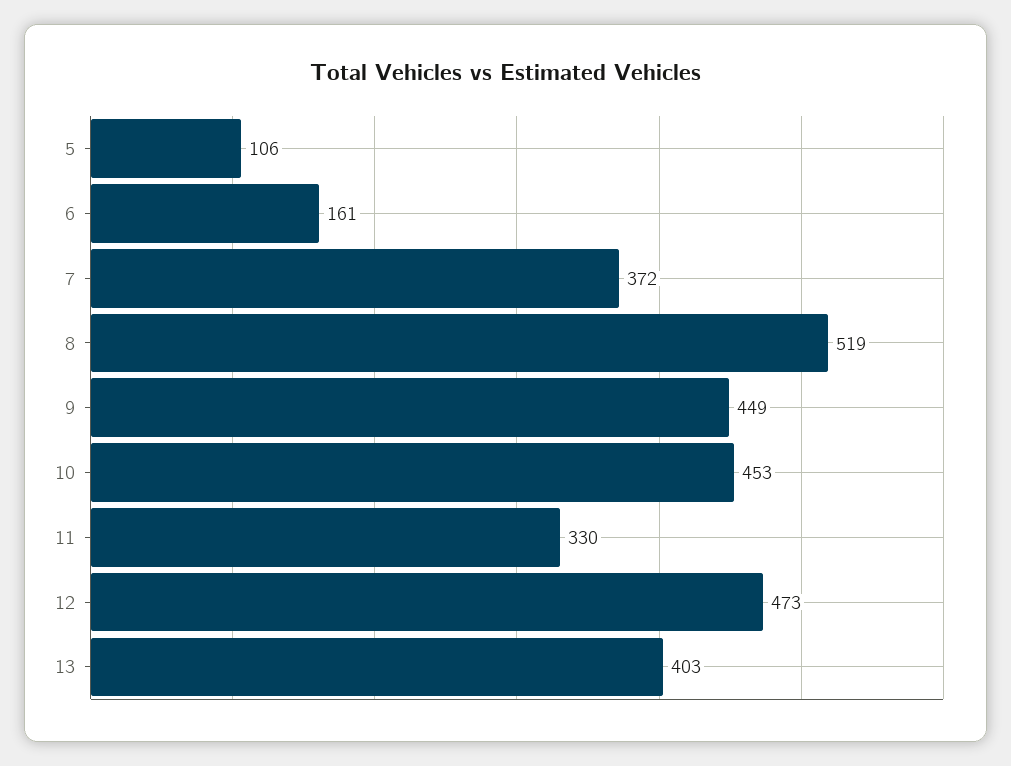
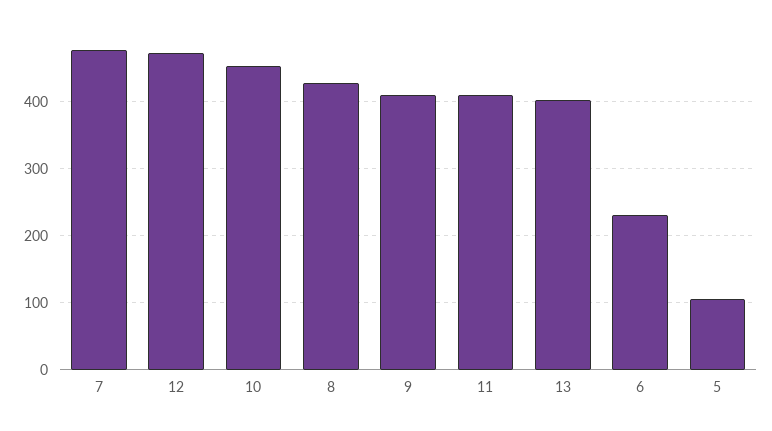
  {
    "5": 106,
-   "6": 161,
+   "6": 230,
-   "7": 372,
+   "7": 480,
-   "8": 519,
+   "8": 430,
-   "9": 449,
+   "9": 410,
    "10": 453,
-   "11": 330,
+   "11": 410,
    "12": 473,
    "13": 403
  }

